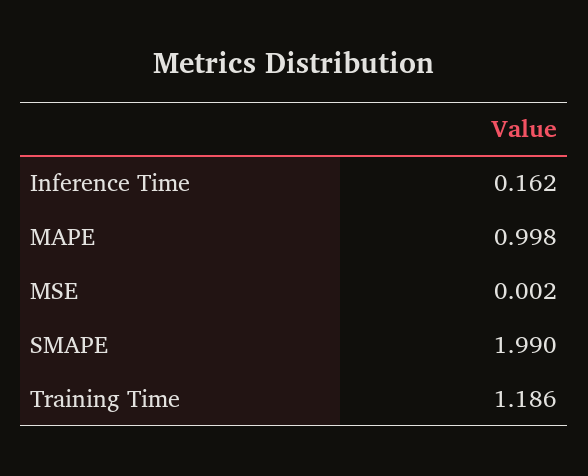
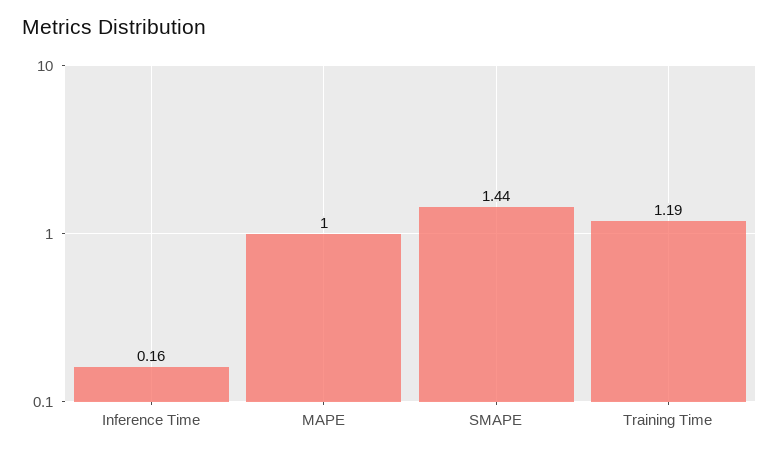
  {
    "Inference Time": 0.162,
    "MAPE": 0.998,
-   "MSE": 0.002,
-   "SMAPE": 1.99,
+   "SMAPE": 1.44,
    "Training Time": 1.186
  }

